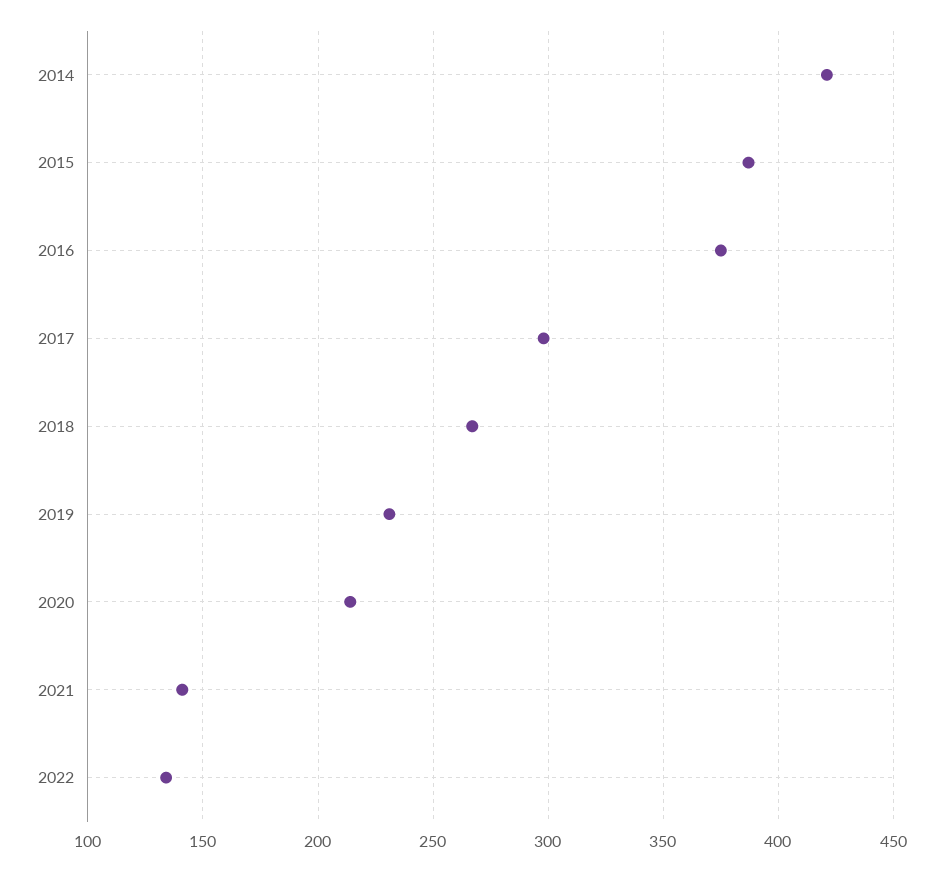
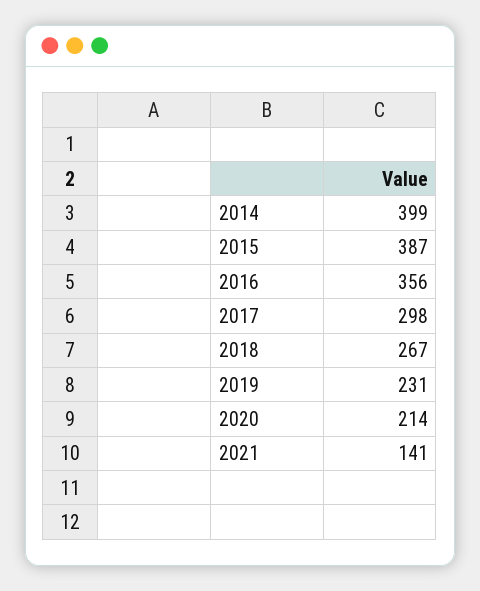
  {
-   "2014": 420,
+   "2014": 399,
    "2015": 387,
-   "2016": 375,
+   "2016": 356,
    "2017": 298,
    "2018": 267,
    "2019": 231,
    "2020": 214,
-   "2021": 141,
+   "2021": 141
-   "2022": 135
  }

